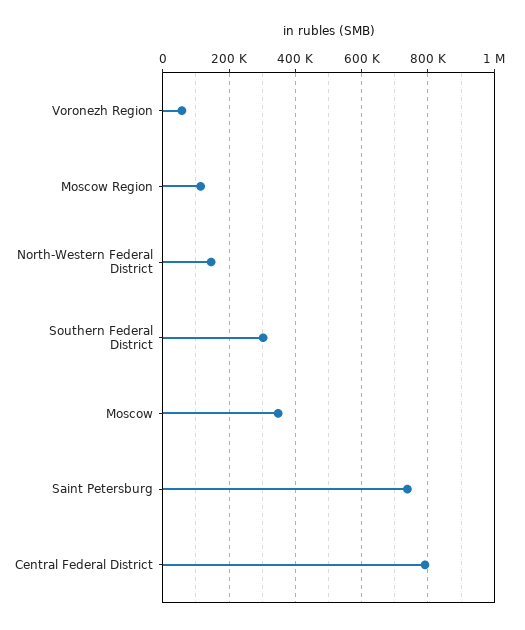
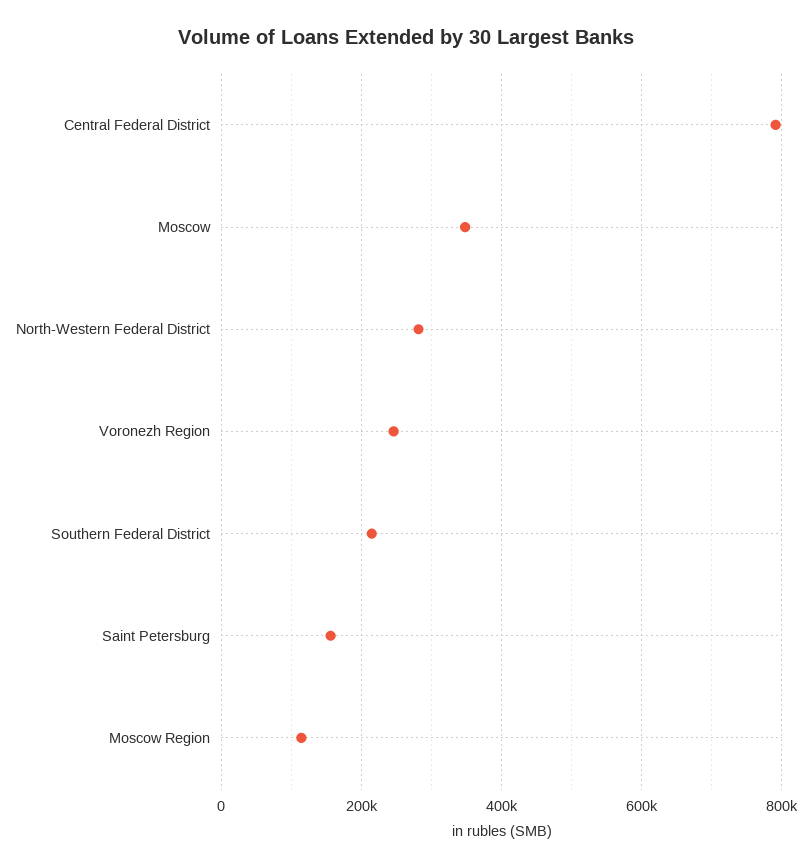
  {
-   "Voronezh Region": 60000,
+   "Voronezh Region": 240000,
    "Moscow Region": 120000,
-   "North-Western Federal District": 140000,
+   "North-Western Federal District": 280000,
-   "Southern Federal District": 300000,
+   "Southern Federal District": 220000,
    "Moscow": 340000,
-   "Saint Petersburg": 740000,
+   "Saint Petersburg": 160000,
    "Central Federal District": 800000
  }

